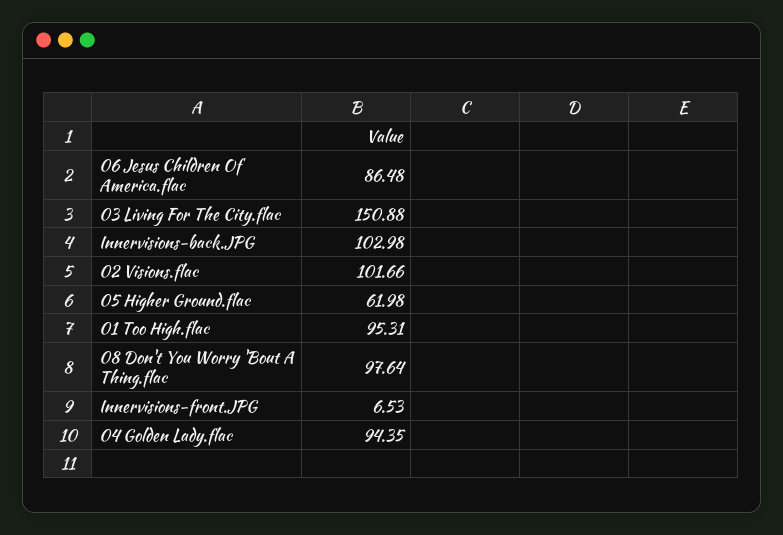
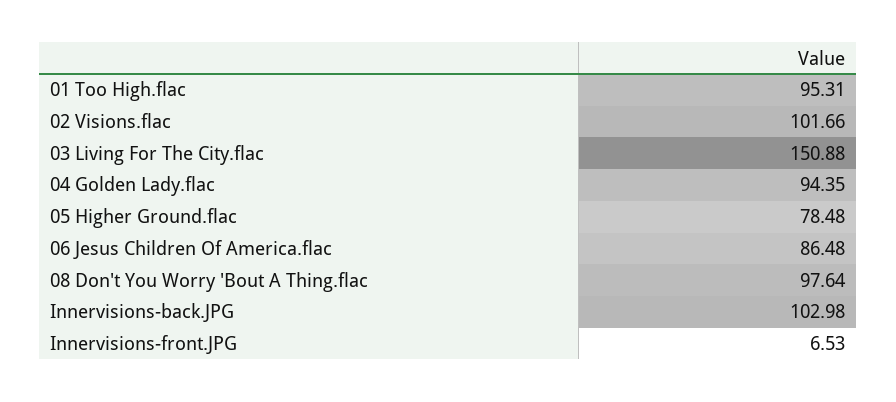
  {
    "06 Jesus Children Of America.flac": 86.48,
    "03 Living For The City.flac": 150.88,
    "Innervisions-back.JPG": 102.98,
    "02 Visions.flac": 101.66,
-   "05 Higher Ground.flac": 61.98,
+   "05 Higher Ground.flac": 78.48,
    "01 Too High.flac": 95.31,
    "08 Don't You Worry 'Bout A Thing.flac": 97.64,
    "Innervisions-front.JPG": 6.53,
    "04 Golden Lady.flac": 94.35
  }

